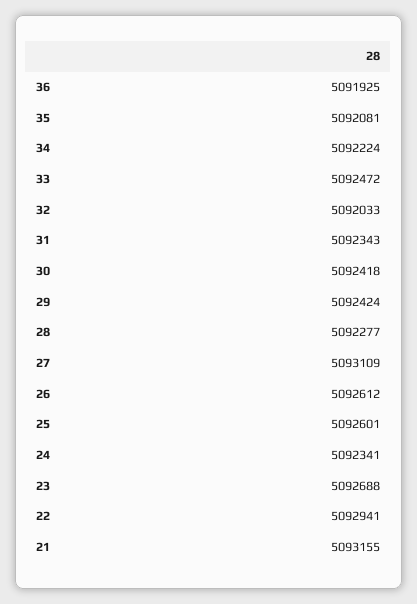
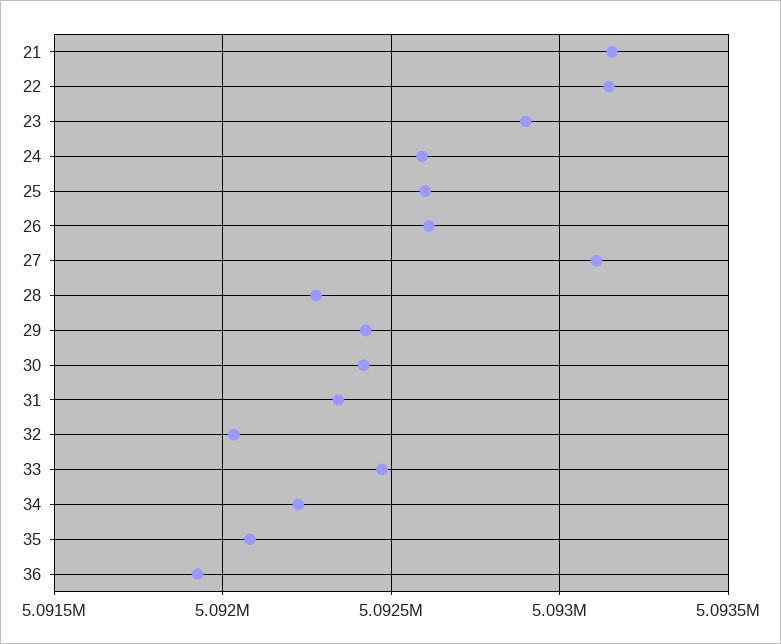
  {
    "36": 5091925,
    "35": 5092081,
    "34": 5092224,
    "33": 5092472,
    "32": 5092033,
    "31": 5092343,
    "30": 5092418,
    "29": 5092424,
    "28": 5092277,
    "27": 5093109,
    "26": 5092612,
    "25": 5092601,
-   "24": 5092341,
+   "24": 5092600,
-   "23": 5092688,
+   "23": 5092900,
-   "22": 5092941,
+   "22": 5093150,
    "21": 5093155
  }

